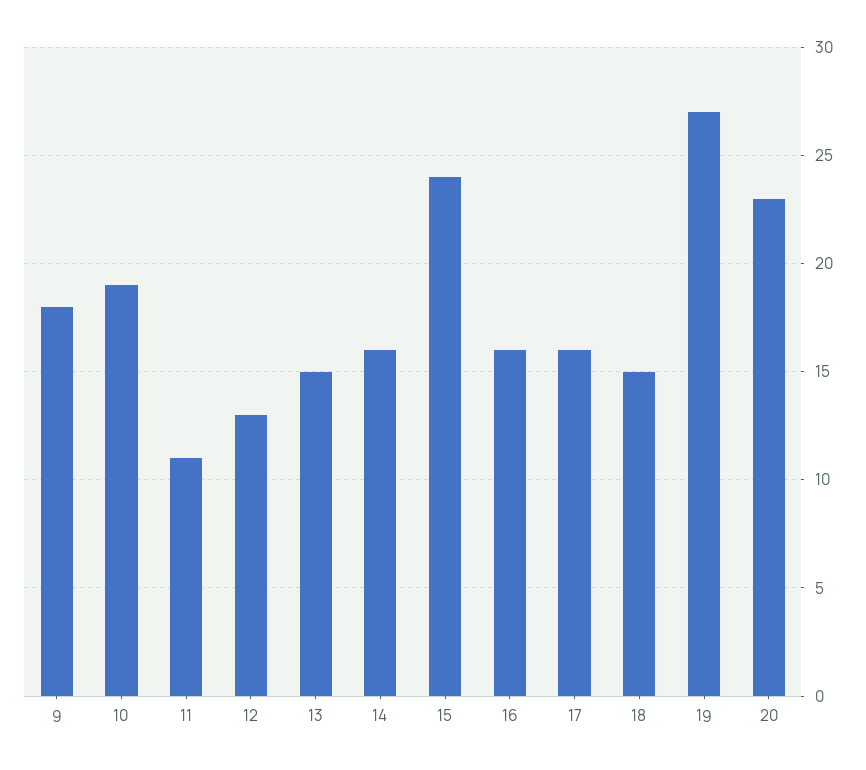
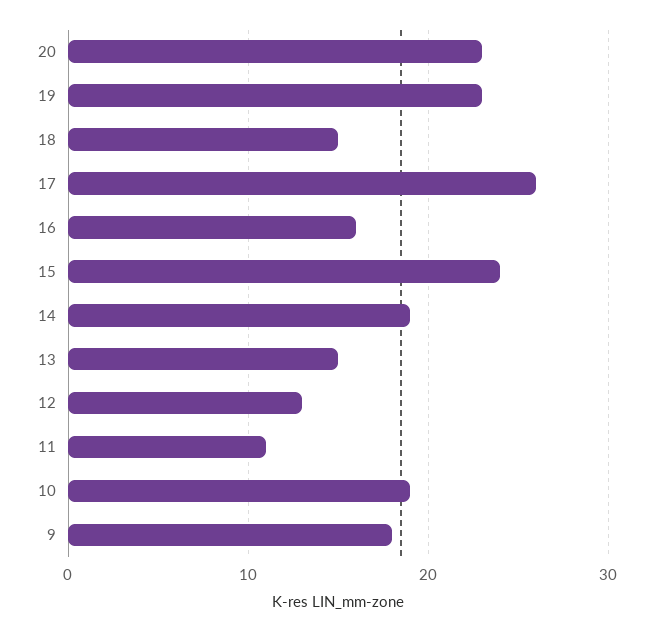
  {
    "9": 18,
    "10": 19,
    "11": 11,
    "12": 13,
    "13": 15,
-   "14": 16,
+   "14": 19,
    "15": 24,
    "16": 16,
-   "17": 16,
+   "17": 26,
    "18": 15,
-   "19": 27,
+   "19": 23,
    "20": 23
  }

